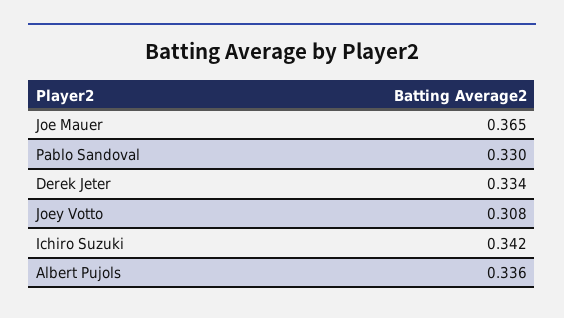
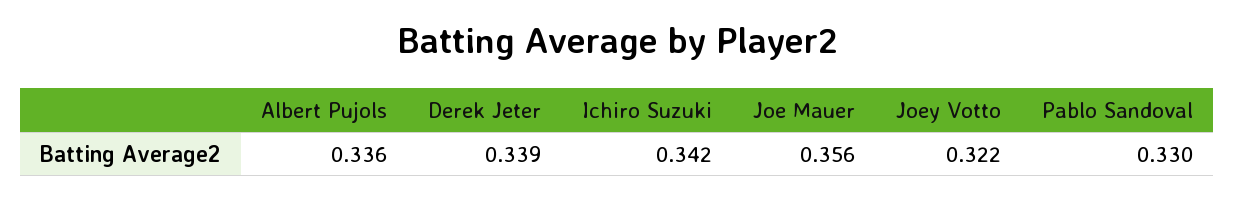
  {
-   "Joe Mauer": 0.365,
+   "Joe Mauer": 0.356,
    "Pablo Sandoval": 0.33,
-   "Derek Jeter": 0.334,
+   "Derek Jeter": 0.339,
-   "Joey Votto": 0.308,
+   "Joey Votto": 0.322,
    "Ichiro Suzuki": 0.342,
    "Albert Pujols": 0.336
  }

